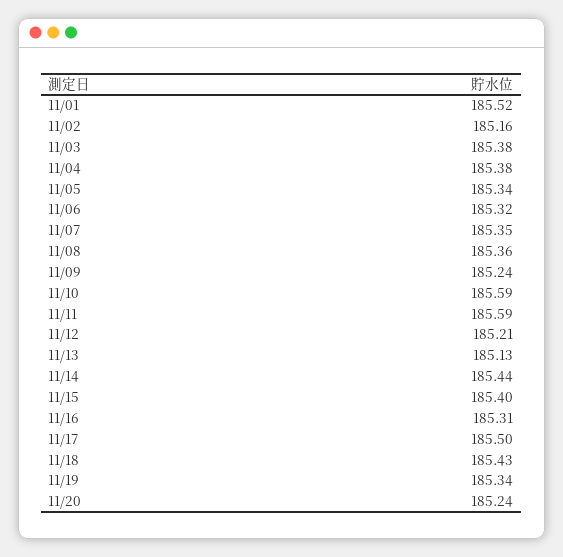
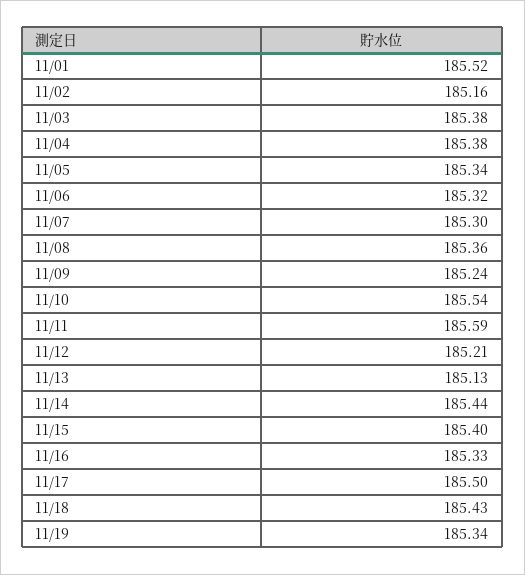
  {
    "11/01": 185.52,
    "11/02": 185.16,
    "11/03": 185.38,
    "11/04": 185.38,
    "11/05": 185.34,
    "11/06": 185.32,
-   "11/07": 185.35,
+   "11/07": 185.3,
    "11/08": 185.36,
    "11/09": 185.24,
-   "11/10": 185.59,
+   "11/10": 185.54,
    "11/11": 185.59,
    "11/12": 185.21,
    "11/13": 185.13,
    "11/14": 185.44,
    "11/15": 185.4,
-   "11/16": 185.31,
+   "11/16": 185.33,
    "11/17": 185.5,
    "11/18": 185.43,
-   "11/19": 185.34,
+   "11/19": 185.34
-   "11/20": 185.24
  }

